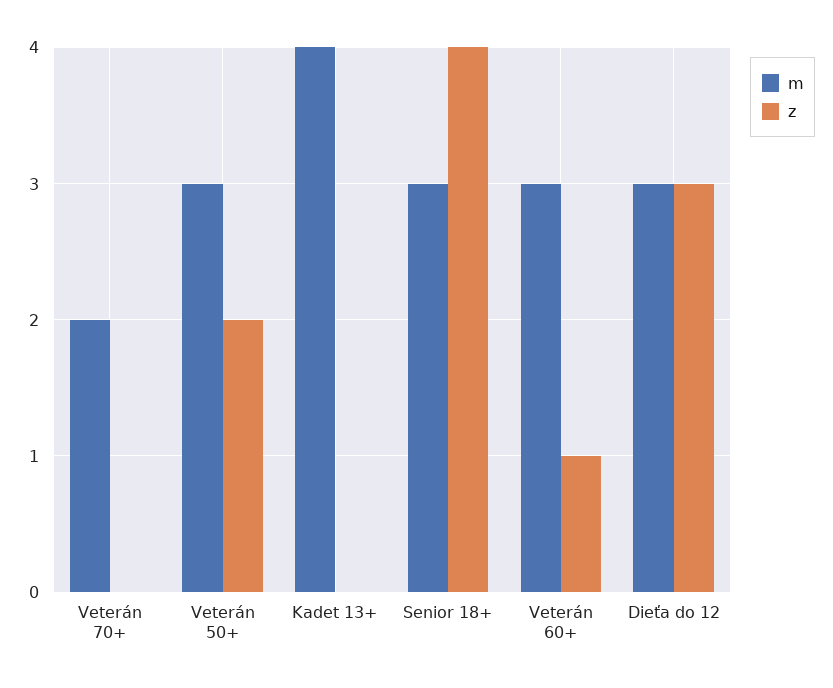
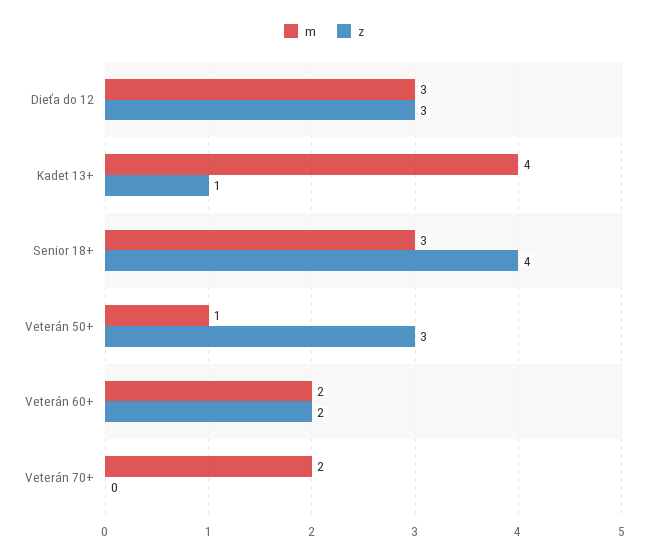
  {
    "m": {
      "Veterán 70+": 2,
-     "Veterán 50+": 3,
+     "Veterán 50+": 1,
      "Kadet 13+": 4,
      "Senior 18+": 3,
-     "Veterán 60+": 3,
+     "Veterán 60+": 2,
      "Dieťa do 12": 3
    },
    "z": {
      "Veterán 70+": 0,
-     "Veterán 50+": 2,
+     "Veterán 50+": 3,
-     "Kadet 13+": 0,
+     "Kadet 13+": 1,
      "Senior 18+": 4,
-     "Veterán 60+": 1,
+     "Veterán 60+": 2,
      "Dieťa do 12": 3
    }
  }

